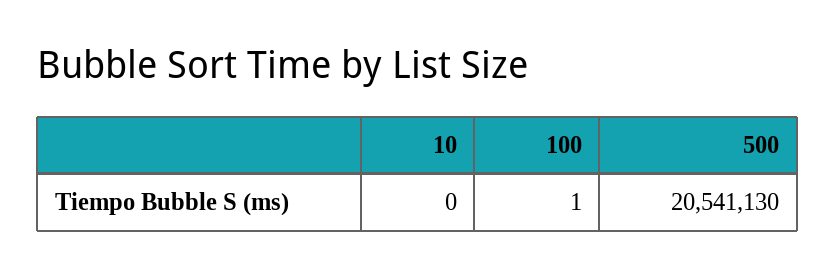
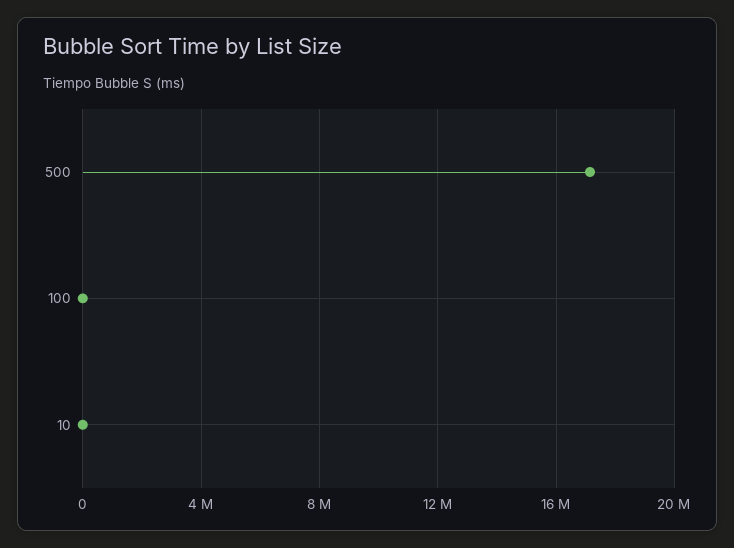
  {
    "10": 0,
    "100": 1,
-   "500": 20541130
+   "500": 17000000
  }

